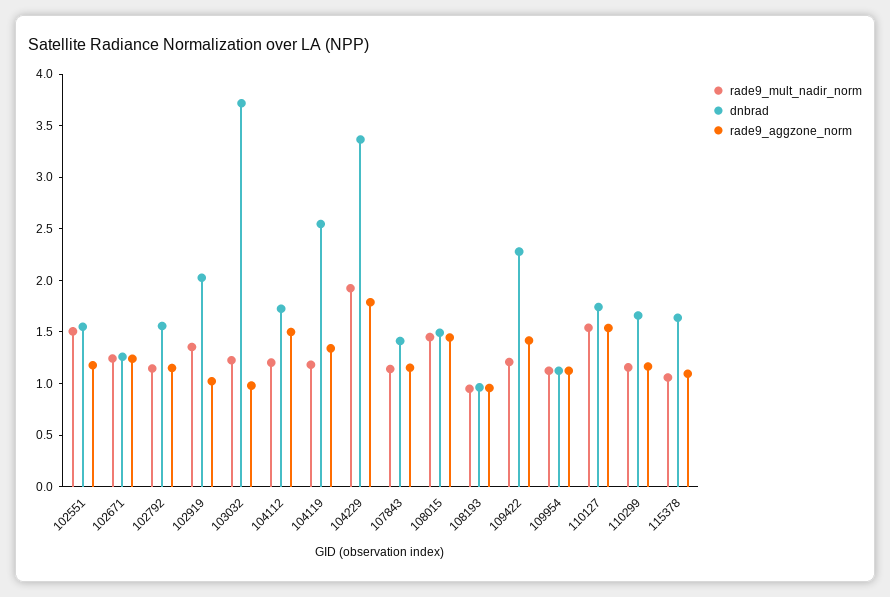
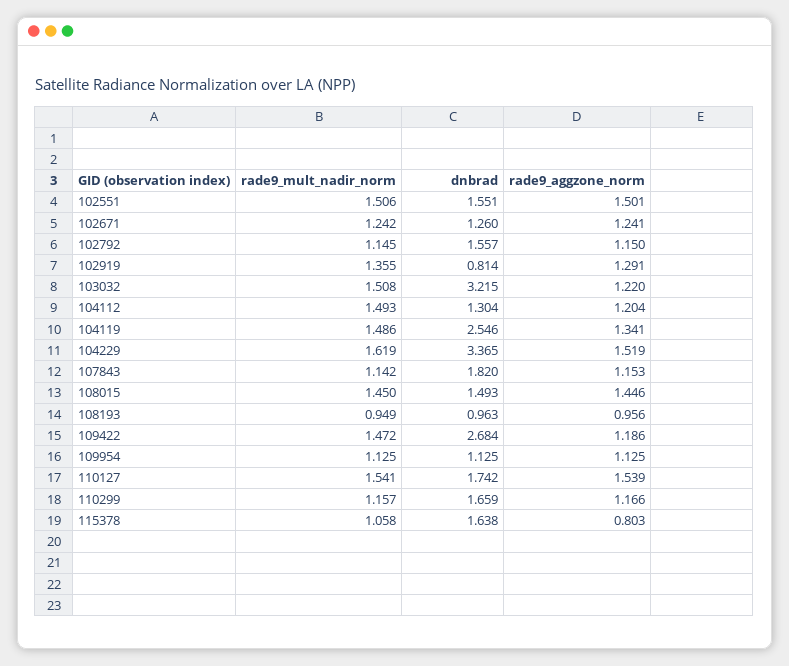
  {
    "rade9_mult_nadir_norm": {
      "102551": 1.506,
      "102671": 1.242,
      "102792": 1.145,
      "102919": 1.355,
-     "103032": 1.2,
+     "103032": 1.508,
-     "104112": 1.2,
+     "104112": 1.493,
-     "104119": 1.2,
+     "104119": 1.486,
-     "104229": 1.9,
+     "104229": 1.619,
      "107843": 1.142,
      "108015": 1.45,
      "108193": 0.949,
-     "109422": 1.2,
+     "109422": 1.472,
      "109954": 1.125,
      "110127": 1.541,
      "110299": 1.157,
      "115378": 1.058
    },
    "dnbrad": {
      "102551": 1.551,
      "102671": 1.26,
      "102792": 1.557,
-     "102919": 2,
+     "102919": 0.814,
-     "103032": 3.7,
+     "103032": 3.215,
-     "104112": 1.7,
+     "104112": 1.304,
      "104119": 2.546,
      "104229": 3.365,
-     "107843": 1.4,
+     "107843": 1.82,
      "108015": 1.493,
      "108193": 0.963,
-     "109422": 2.3,
+     "109422": 2.684,
      "109954": 1.125,
      "110127": 1.742,
      "110299": 1.659,
      "115378": 1.638
    },
    "rade9_aggzone_norm": {
-     "102551": 1.2,
+     "102551": 1.501,
      "102671": 1.241,
      "102792": 1.15,
-     "102919": 1,
+     "102919": 1.291,
-     "103032": 1,
+     "103032": 1.22,
-     "104112": 1.5,
+     "104112": 1.204,
      "104119": 1.341,
-     "104229": 1.8,
+     "104229": 1.519,
      "107843": 1.153,
      "108015": 1.446,
      "108193": 0.956,
-     "109422": 1.4,
+     "109422": 1.186,
      "109954": 1.125,
      "110127": 1.539,
      "110299": 1.166,
-     "115378": 1.1
+     "115378": 0.803
    }
  }

